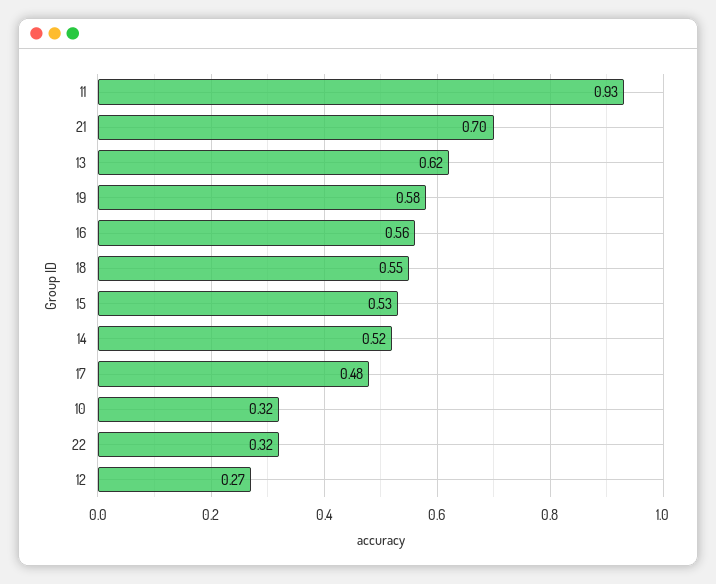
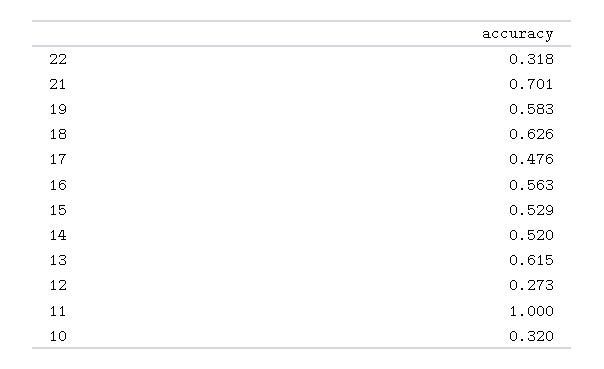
  {
-   "11": 0.93,
+   "11": 1,
    "21": 0.701,
    "13": 0.615,
    "19": 0.583,
    "16": 0.563,
-   "18": 0.55,
+   "18": 0.626,
    "15": 0.529,
    "14": 0.52,
    "17": 0.476,
    "10": 0.32,
    "22": 0.318,
    "12": 0.273
  }

